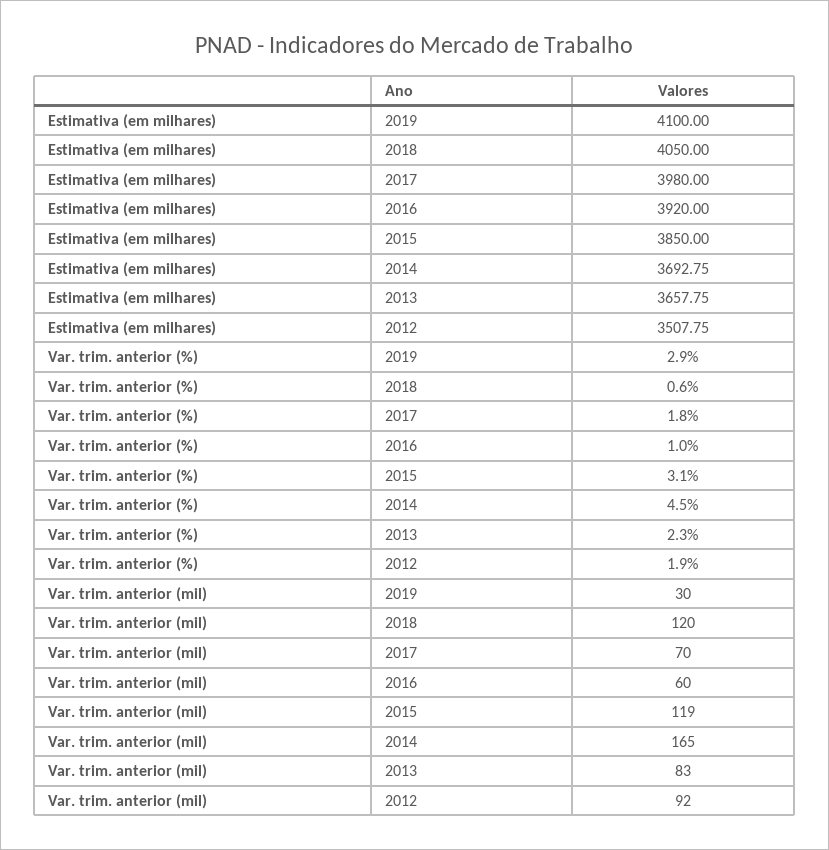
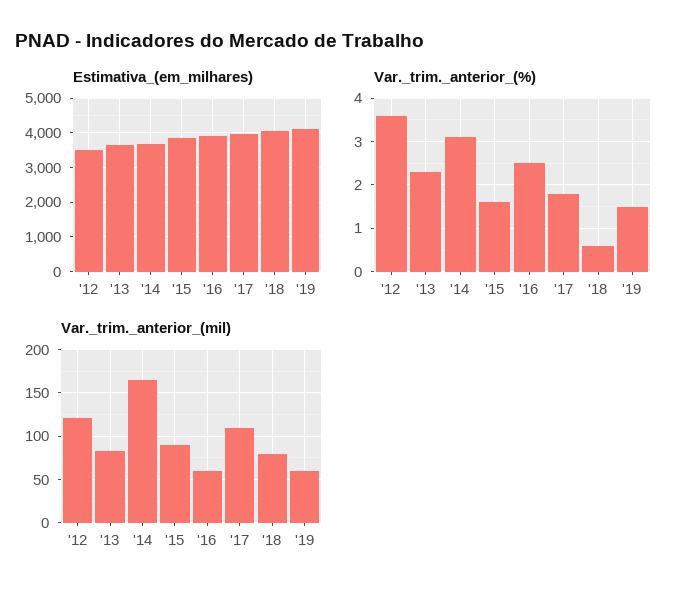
  {
    "Estimativa (em milhares)": {
      "2019": 4100,
      "2018": 4050,
      "2017": 3980,
      "2016": 3920,
      "2015": 3850,
      "2014": 3692.75,
      "2013": 3657.75,
      "2012": 3507.75
    },
    "Var. trim. anterior (%)": {
-     "2019": 2.9,
+     "2019": 1.5,
      "2018": 0.6,
      "2017": 1.8,
-     "2016": 1,
+     "2016": 2.5,
-     "2015": 3.1,
+     "2015": 1.5,
-     "2014": 4.5,
+     "2014": 3,
      "2013": 2.3,
-     "2012": 1.9
+     "2012": 3.5
    },
    "Var. trim. anterior (mil)": {
-     "2019": 30,
+     "2019": 60,
-     "2018": 120,
+     "2018": 80,
-     "2017": 70,
+     "2017": 110,
      "2016": 60,
-     "2015": 119,
+     "2015": 90,
      "2014": 165,
      "2013": 83,
-     "2012": 92
+     "2012": 120
    }
  }

